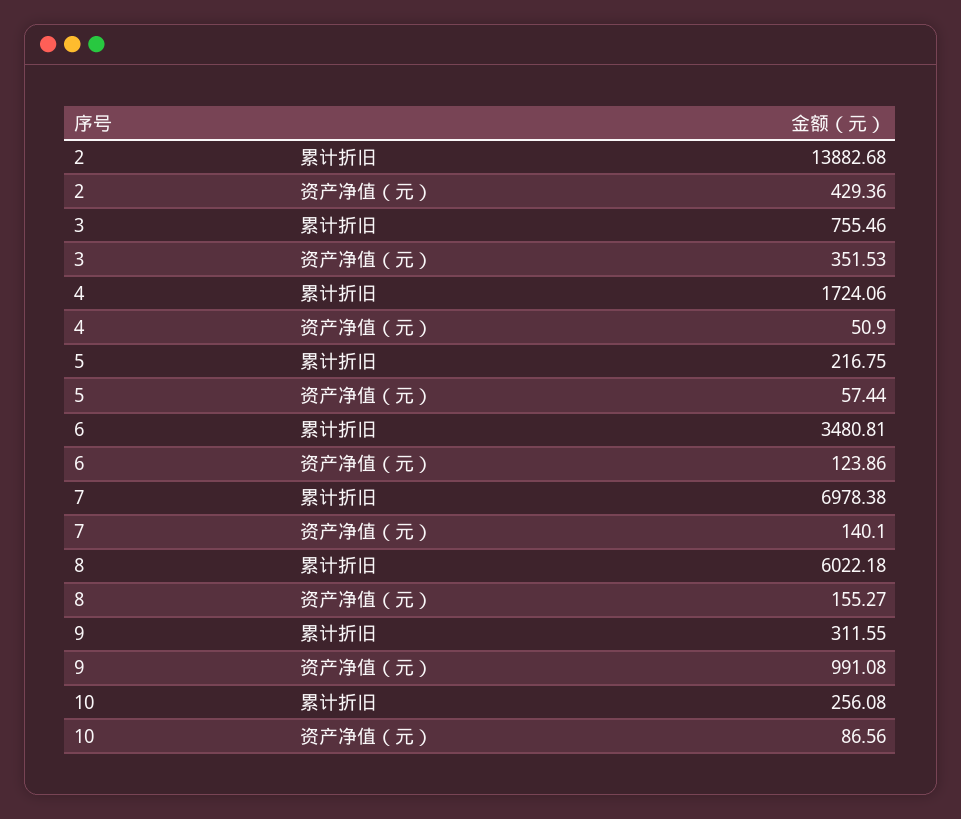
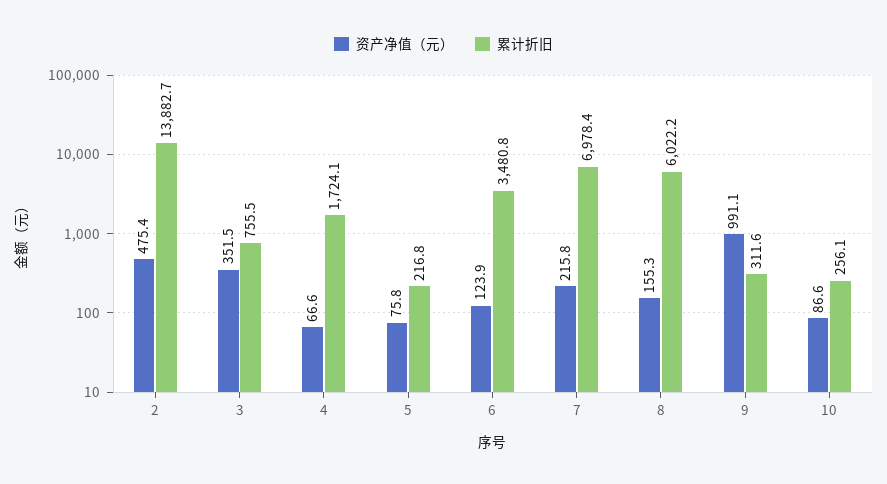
  {
    "累计折旧": {
      "2": 13882.68,
      "3": 755.46,
      "4": 1724.06,
      "5": 216.75,
      "6": 3480.81,
      "7": 6978.38,
      "8": 6022.18,
      "9": 311.55,
      "10": 256.08
    },
    "资产净值（元）": {
-     "2": 429.36,
+     "2": 475.4,
      "3": 351.53,
-     "4": 50.9,
+     "4": 66.6,
-     "5": 57.44,
+     "5": 75.8,
      "6": 123.86,
-     "7": 140.1,
+     "7": 215.8,
      "8": 155.27,
      "9": 991.08,
      "10": 86.56
    }
  }

